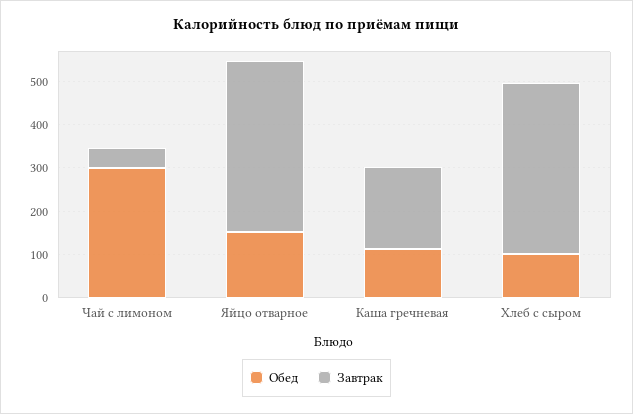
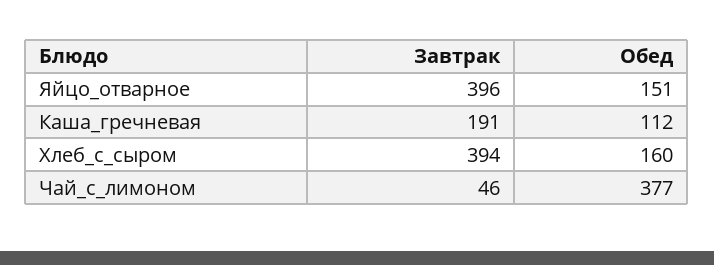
  {
    "Обед": {
-     "Чай с лимоном": 300,
+     "Чай с лимоном": 377,
      "Яйцо отварное": 151,
      "Каша гречневая": 112,
-     "Хлеб с сыром": 100
+     "Хлеб с сыром": 160
    },
    "Завтрак": {
      "Чай с лимоном": 46,
      "Яйцо отварное": 396,
      "Каша гречневая": 191,
      "Хлеб с сыром": 394
    }
  }

